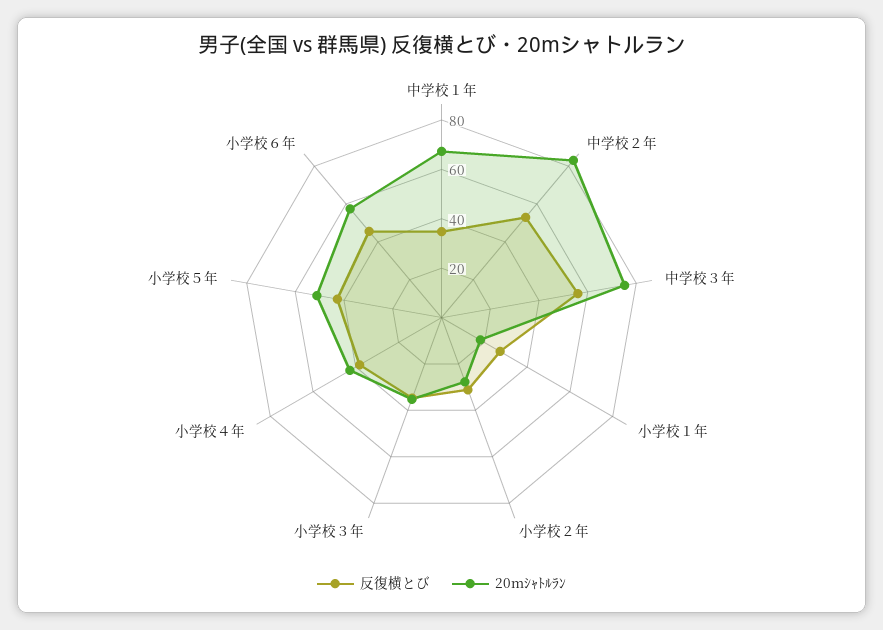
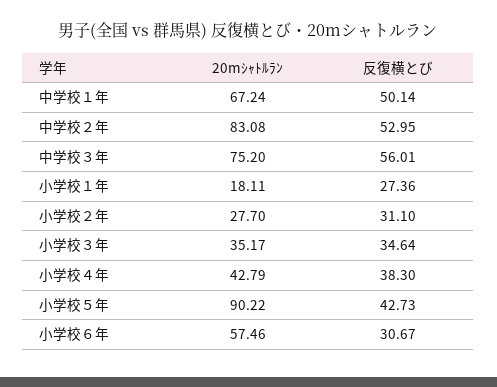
  {
    "反復横とび": {
-     "中学校１年": 35,
+     "中学校１年": 50.14,
      "中学校２年": 52.95,
      "中学校３年": 56.01,
      "小学校１年": 27.36,
      "小学校２年": 31.1,
      "小学校３年": 34.64,
      "小学校４年": 38.3,
      "小学校５年": 42.73,
-     "小学校６年": 45
+     "小学校６年": 30.67
    },
    "20mｼｬﾄﾙﾗﾝ": {
      "中学校１年": 67.24,
      "中学校２年": 83.08,
      "中学校３年": 75.2,
      "小学校１年": 18.11,
      "小学校２年": 27.7,
      "小学校３年": 35.17,
      "小学校４年": 42.79,
-     "小学校５年": 50,
+     "小学校５年": 90.22,
      "小学校６年": 57.46
    }
  }

